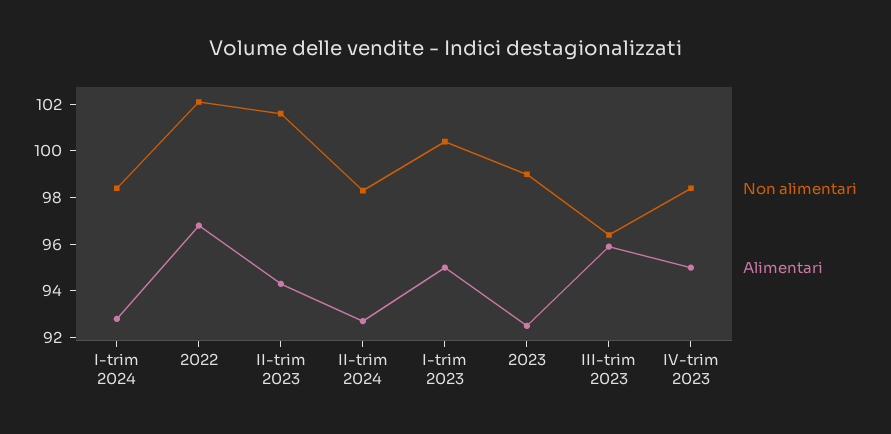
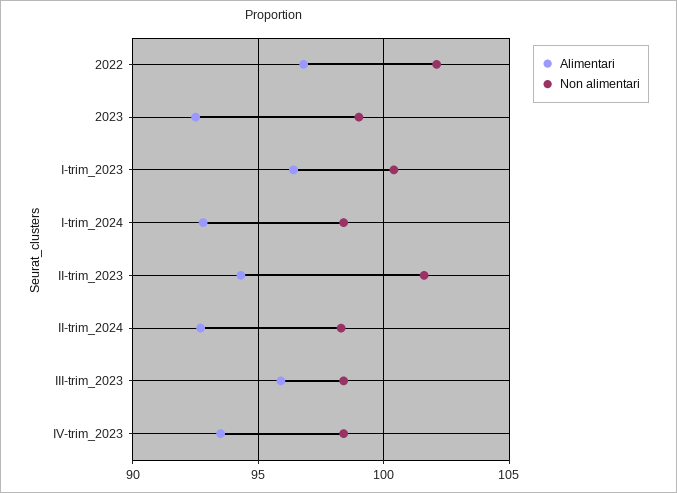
  {
    "Non alimentari": {
      "I-trim 2024": 98.5,
      "2022": 102,
      "II-trim 2023": 101.5,
      "II-trim 2024": 98.5,
      "I-trim 2023": 100.5,
      "2023": 99,
-     "III-trim 2023": 96.5,
+     "III-trim 2023": 98.5,
      "IV-trim 2023": 98.5
    },
    "Alimentari": {
      "I-trim 2024": 93,
      "2022": 97,
      "II-trim 2023": 94.5,
      "II-trim 2024": 92.5,
-     "I-trim 2023": 95,
+     "I-trim 2023": 96.5,
      "2023": 92.5,
      "III-trim 2023": 96,
-     "IV-trim 2023": 95
+     "IV-trim 2023": 93.5
    }
  }

